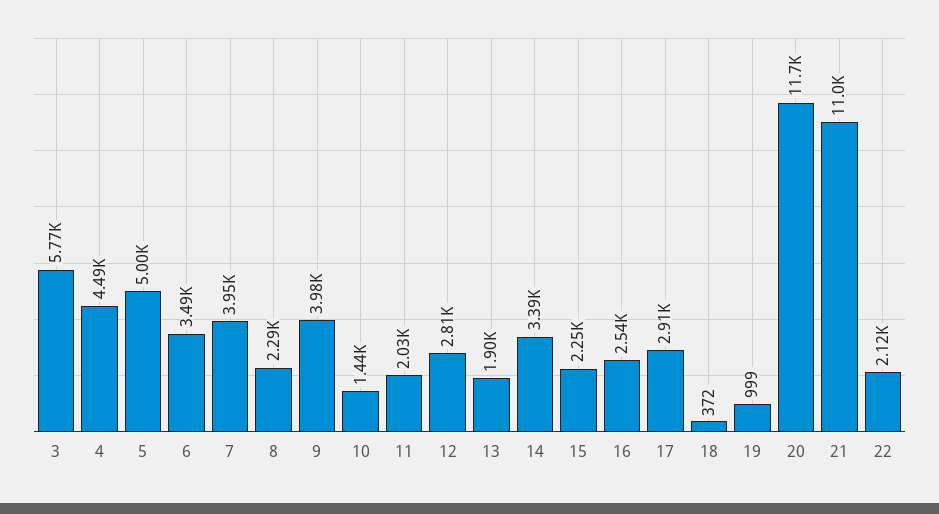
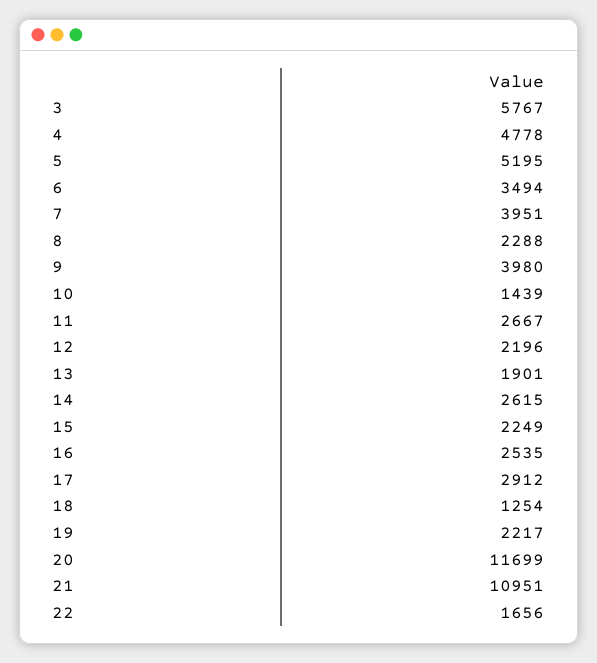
  {
    "3": 5767,
-   "4": 4490,
+   "4": 4778,
-   "5": 5000,
+   "5": 5195,
    "6": 3494,
    "7": 3951,
    "8": 2288,
    "9": 3980,
    "10": 1439,
-   "11": 2030,
+   "11": 2667,
-   "12": 2810,
+   "12": 2196,
    "13": 1901,
-   "14": 3390,
+   "14": 2615,
    "15": 2249,
    "16": 2535,
    "17": 2912,
-   "18": 372,
+   "18": 1254,
-   "19": 999,
+   "19": 2217,
    "20": 11699,
    "21": 10951,
-   "22": 2120
+   "22": 1656
  }

